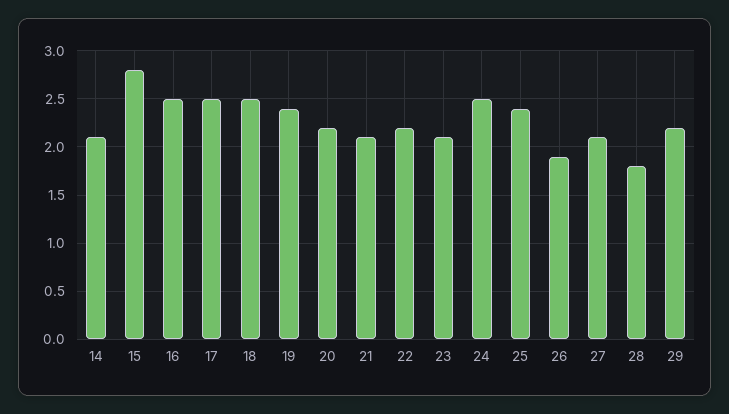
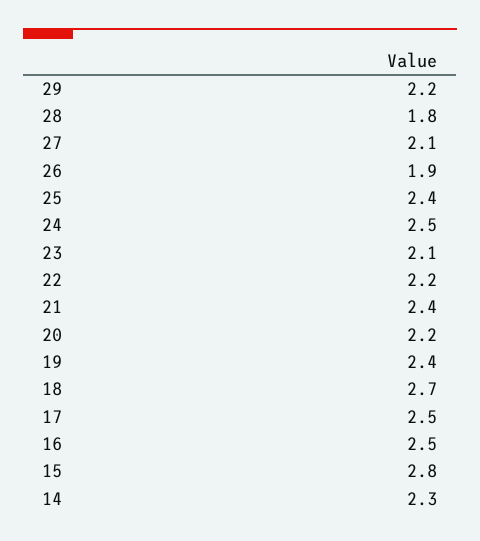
  {
-   "14": 2.1,
+   "14": 2.3,
    "15": 2.8,
    "16": 2.5,
    "17": 2.5,
-   "18": 2.5,
+   "18": 2.7,
    "19": 2.4,
    "20": 2.2,
-   "21": 2.1,
+   "21": 2.4,
    "22": 2.2,
    "23": 2.1,
    "24": 2.5,
    "25": 2.4,
    "26": 1.9,
    "27": 2.1,
    "28": 1.8,
    "29": 2.2
  }

